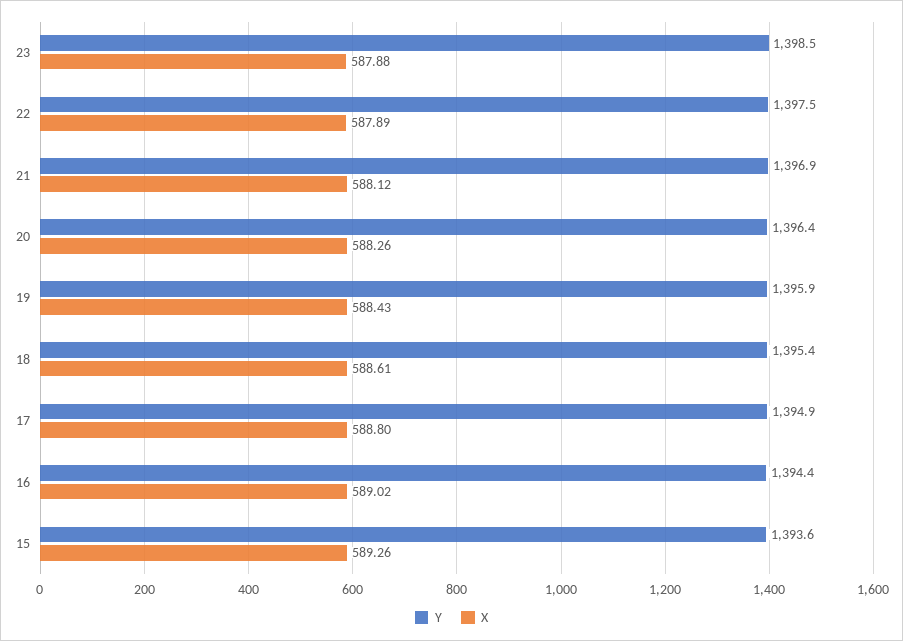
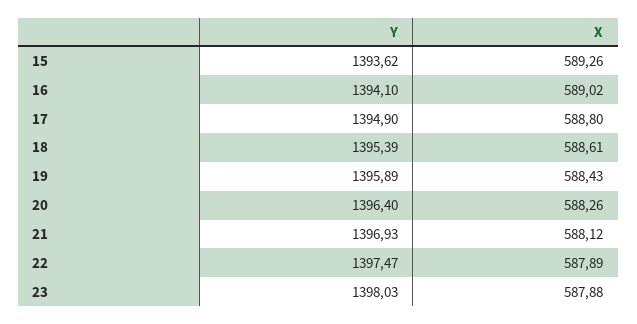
  {
    "Y": {
-     "23": 1398.5,
+     "23": 1398.03,
      "22": 1397.47,
      "21": 1396.93,
      "20": 1396.4,
      "19": 1395.89,
      "18": 1395.39,
      "17": 1394.9,
-     "16": 1394.4,
+     "16": 1394.1,
      "15": 1393.62
    },
    "X": {
      "23": 587.88,
      "22": 587.89,
      "21": 588.12,
      "20": 588.26,
      "19": 588.43,
      "18": 588.61,
      "17": 588.8,
      "16": 589.02,
      "15": 589.26
    }
  }

